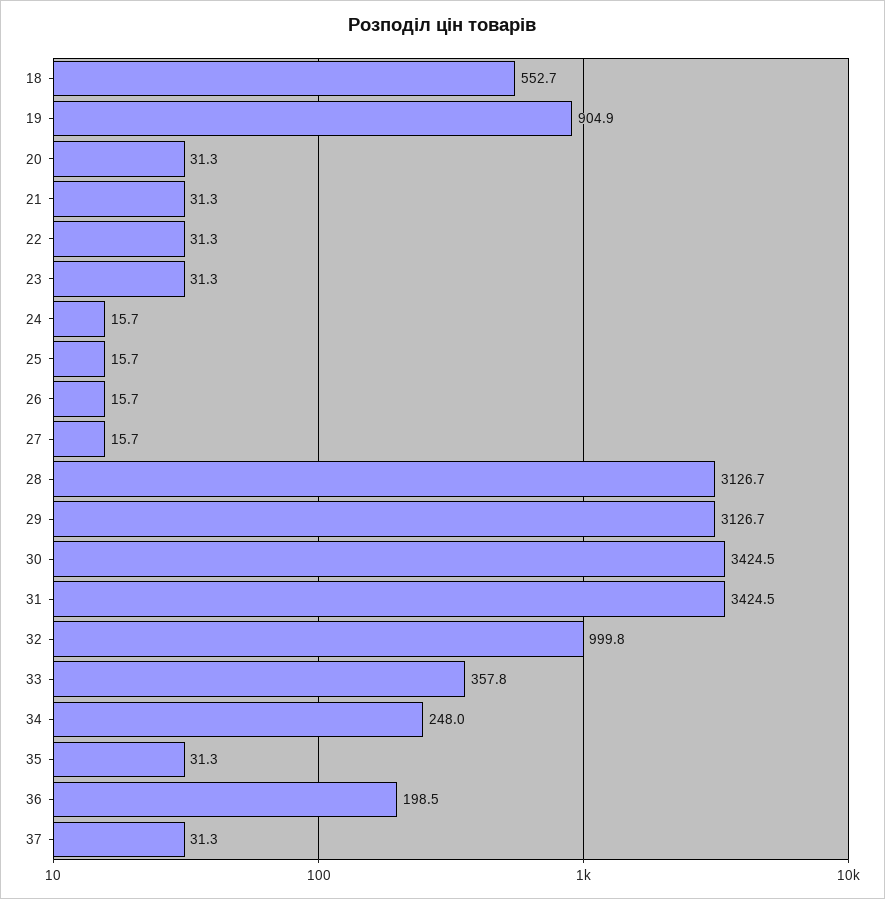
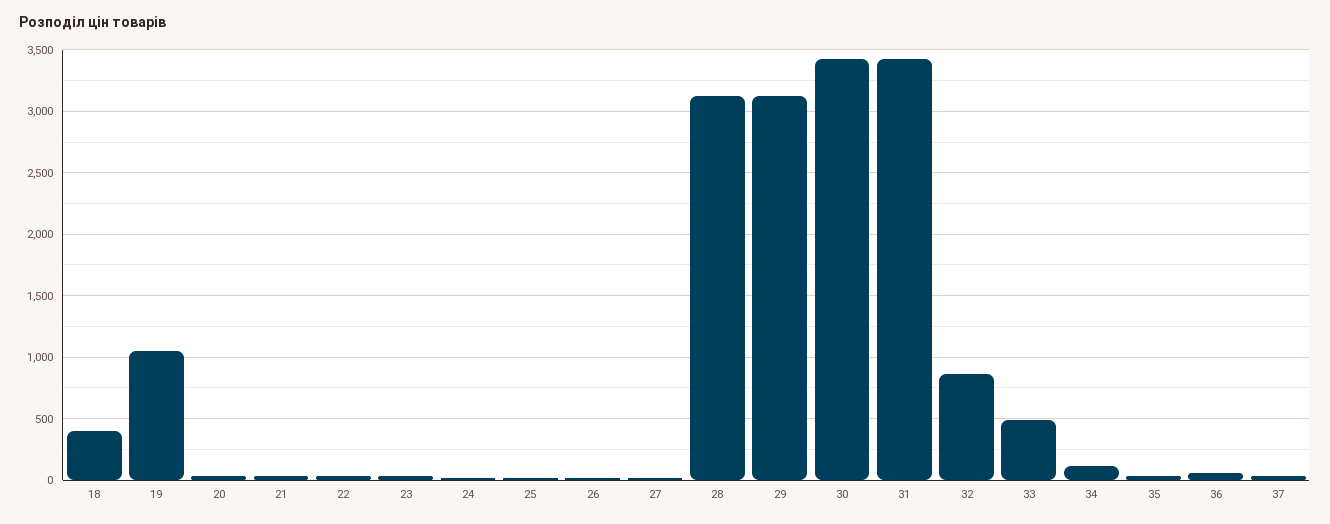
  {
-   "18": 552.7,
+   "18": 400,
-   "19": 904.9,
+   "19": 1050,
    "20": 31.3,
    "21": 31.3,
    "22": 31.3,
    "23": 31.3,
    "24": 15.7,
    "25": 15.7,
    "26": 15.7,
    "27": 15.7,
    "28": 3126.7,
    "29": 3126.7,
    "30": 3424.5,
    "31": 3424.5,
-   "32": 999.8,
+   "32": 850,
-   "33": 357.8,
+   "33": 500,
-   "34": 248,
+   "34": 100,
    "35": 31.3,
-   "36": 198.5,
+   "36": 50,
    "37": 31.3
  }

